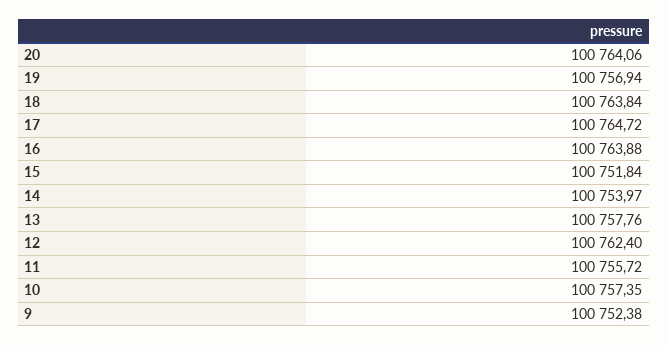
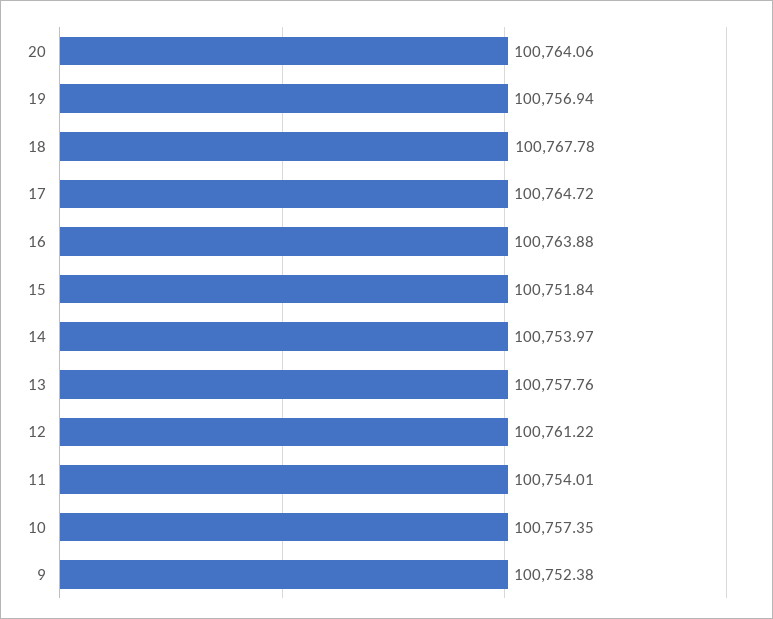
  {
    "20": 100764.06,
    "19": 100756.94,
-   "18": 100763.84,
+   "18": 100767.78,
    "17": 100764.72,
    "16": 100763.88,
    "15": 100751.84,
    "14": 100753.97,
    "13": 100757.76,
-   "12": 100762.4,
+   "12": 100761.22,
-   "11": 100755.72,
+   "11": 100754.01,
    "10": 100757.35,
    "9": 100752.38
  }

